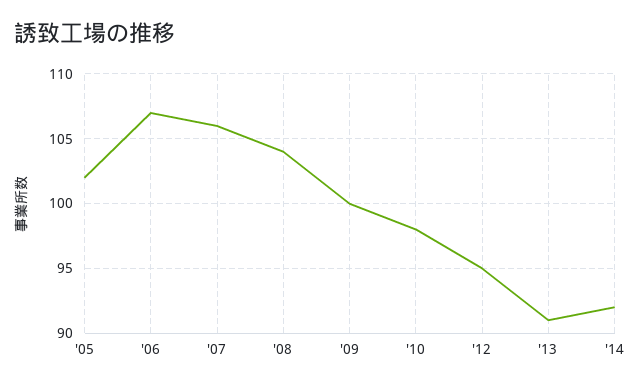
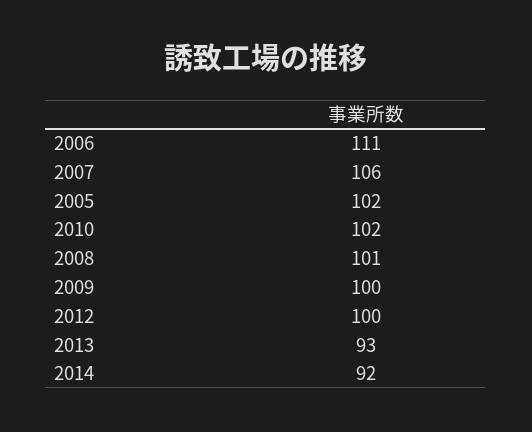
  {
    "'05": 102,
-   "'06": 107,
+   "'06": 111,
    "'07": 106,
-   "'08": 104,
+   "'08": 101,
    "'09": 100,
-   "'10": 98,
+   "'10": 102,
-   "'12": 95,
+   "'12": 100,
-   "'13": 91,
+   "'13": 93,
    "'14": 92
  }

